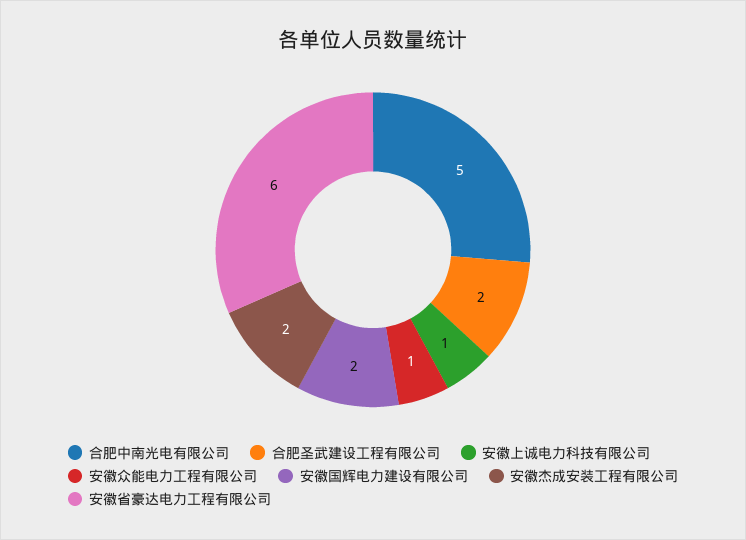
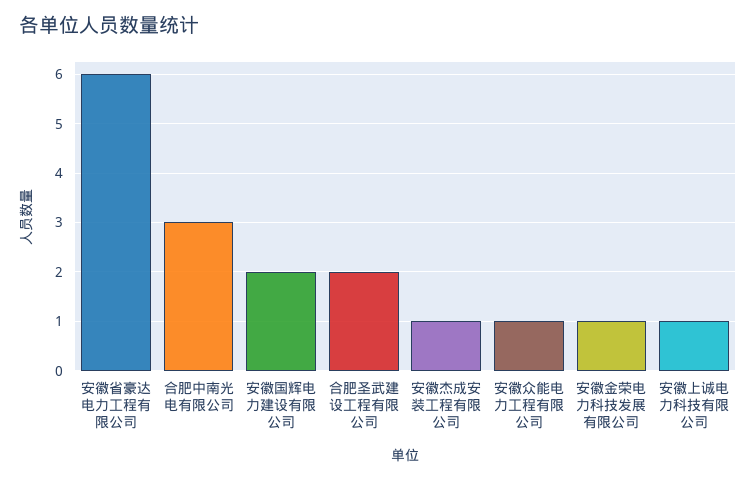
  {
-   "合肥中南光电有限公司": 5,
+   "合肥中南光电有限公司": 3,
    "合肥圣武建设工程有限公司": 2,
    "安徽上诚电力科技有限公司": 1,
    "安徽众能电力工程有限公司": 1,
    "安徽国辉电力建设有限公司": 2,
-   "安徽杰成安装工程有限公司": 2,
+   "安徽杰成安装工程有限公司": 1,
-   "安徽省豪达电力工程有限公司": 6
+   "安徽省豪达电力工程有限公司": 6,
+   "安徽金荣电力科技发展有限公司": 1
  }

